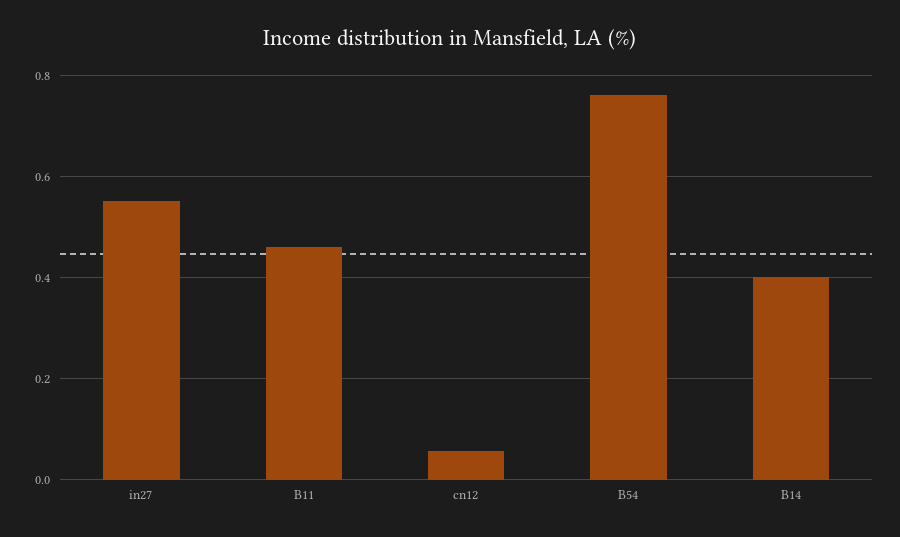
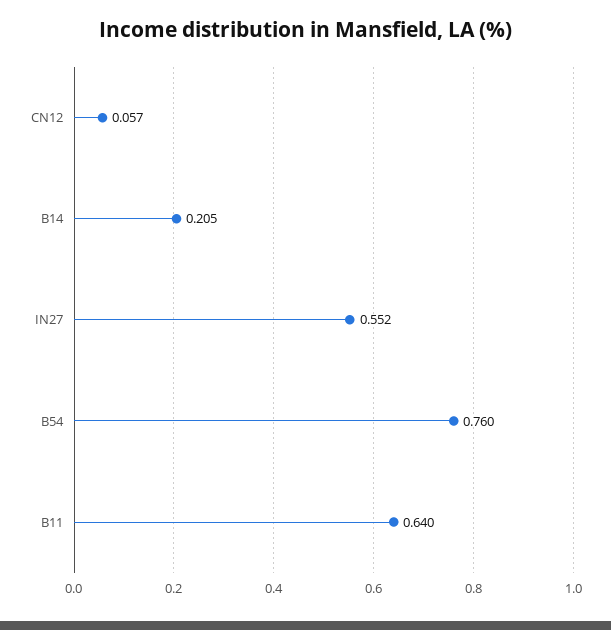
  {
    "in27": 0.552,
-   "B11": 0.46,
+   "B11": 0.64,
    "cn12": 0.057,
    "B54": 0.76,
-   "B14": 0.4
+   "B14": 0.205
  }

